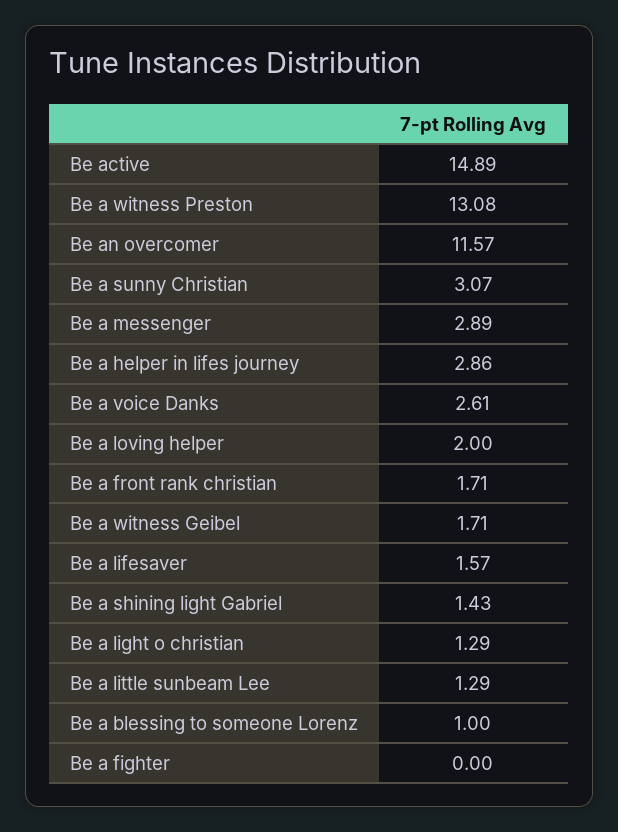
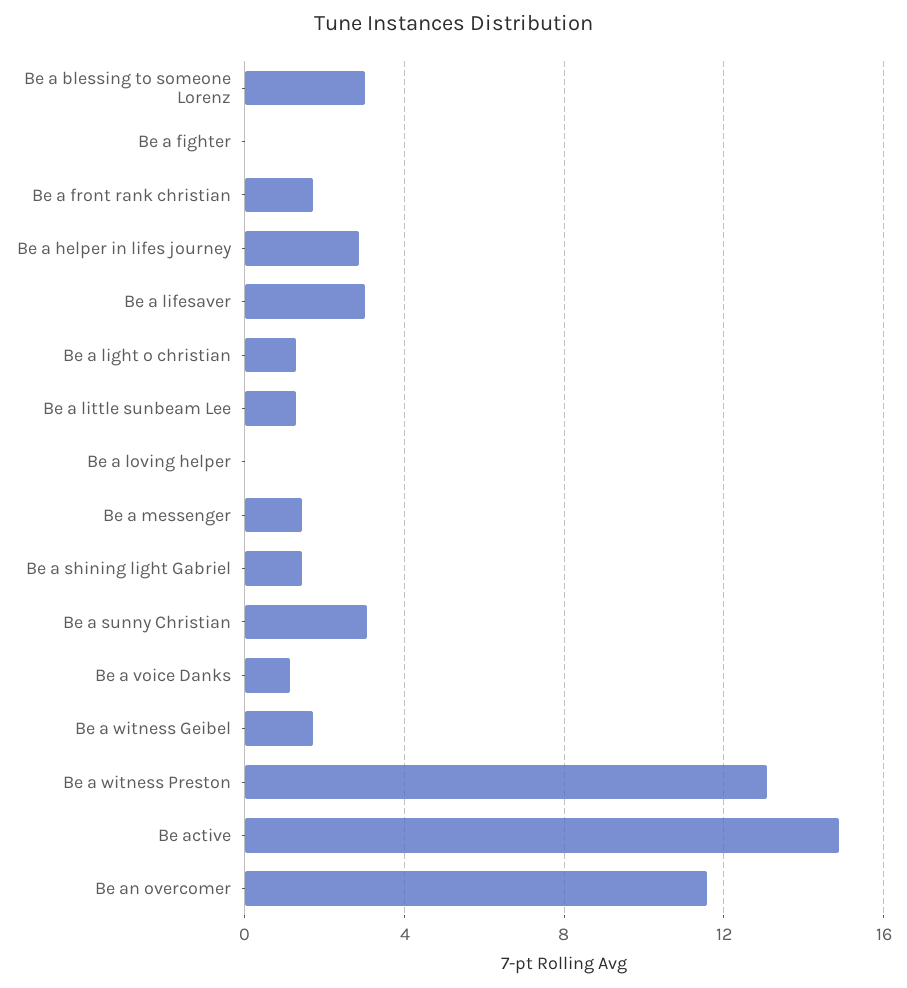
  {
    "Be active": 14.89,
    "Be a witness Preston": 13.08,
    "Be an overcomer": 11.57,
    "Be a sunny Christian": 3.07,
-   "Be a messenger": 2.89,
+   "Be a messenger": 1.5,
    "Be a helper in lifes journey": 2.86,
-   "Be a voice Danks": 2.61,
+   "Be a voice Danks": 1,
-   "Be a loving helper": 2,
+   "Be a loving helper": 0,
    "Be a front rank christian": 1.71,
    "Be a witness Geibel": 1.71,
-   "Be a lifesaver": 1.57,
+   "Be a lifesaver": 3,
    "Be a shining light Gabriel": 1.43,
    "Be a light o christian": 1.29,
    "Be a little sunbeam Lee": 1.29,
-   "Be a blessing to someone Lorenz": 1,
+   "Be a blessing to someone Lorenz": 3,
    "Be a fighter": 0
  }

